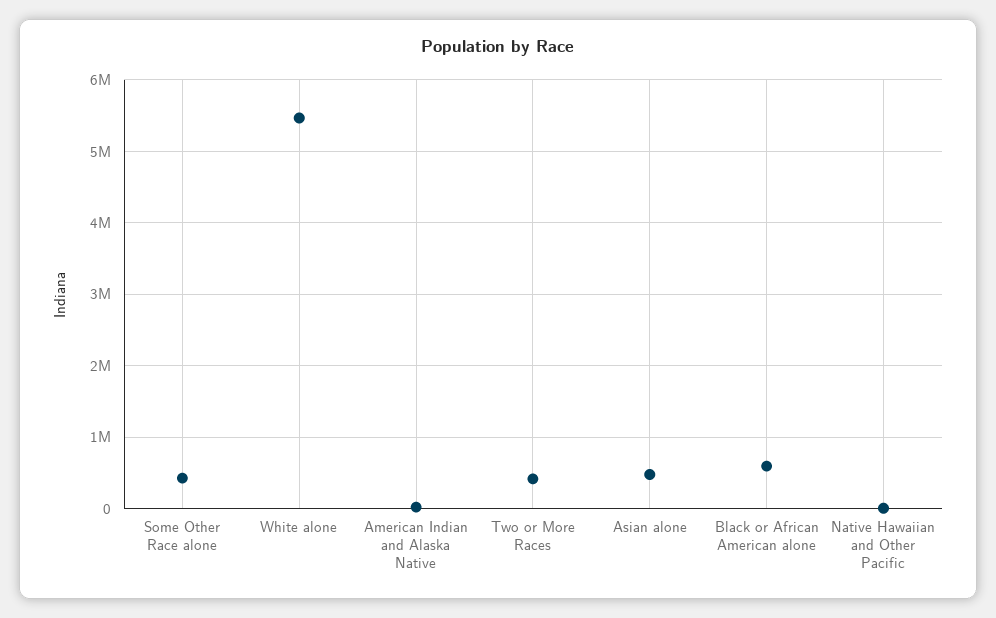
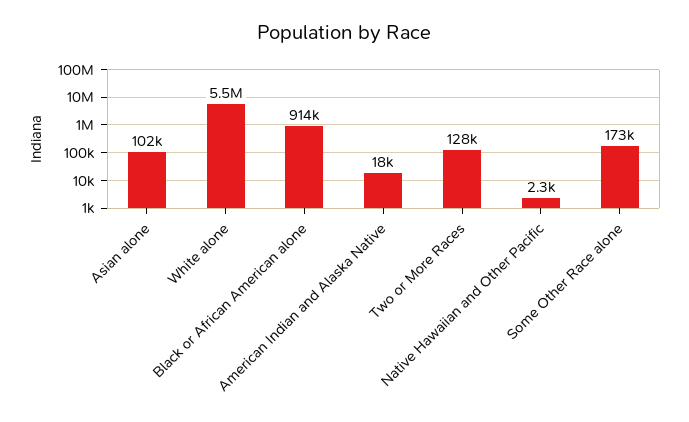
  {
-   "Some Other Race alone": 400000,
+   "Some Other Race alone": 173000,
    "White alone": 5500000,
    "American Indian and Alaska Native": 18000,
-   "Two or More Races": 400000,
+   "Two or More Races": 128000,
-   "Asian alone": 500000,
+   "Asian alone": 102000,
-   "Black or African American alone": 600000,
+   "Black or African American alone": 914000,
    "Native Hawaiian and Other Pacific": 2300
  }

